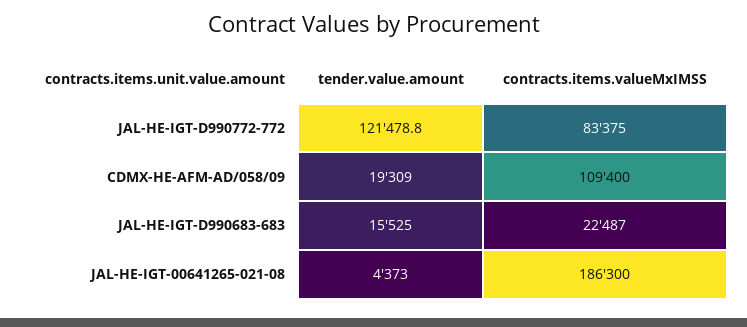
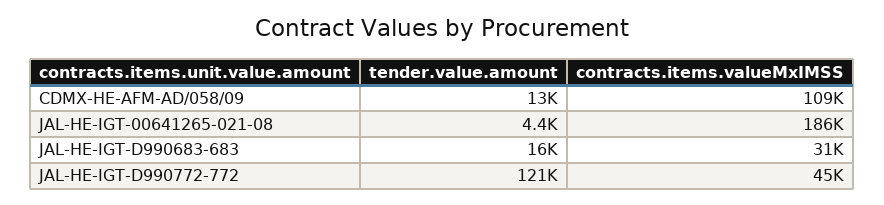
  {
    "tender.value.amount": {
      "JAL-HE-IGT-D990772-772": 121478.8,
-     "CDMX-HE-AFM-AD/058/09": 19309,
+     "CDMX-HE-AFM-AD/058/09": 13000,
      "JAL-HE-IGT-D990683-683": 15525,
      "JAL-HE-IGT-00641265-021-08": 4373
    },
    "contracts.items.valueMxIMSS": {
-     "JAL-HE-IGT-D990772-772": 83375,
+     "JAL-HE-IGT-D990772-772": 45000,
      "CDMX-HE-AFM-AD/058/09": 109400,
-     "JAL-HE-IGT-D990683-683": 22487,
+     "JAL-HE-IGT-D990683-683": 31000,
      "JAL-HE-IGT-00641265-021-08": 186300
    }
  }

